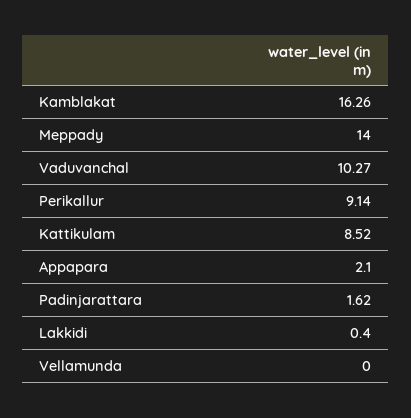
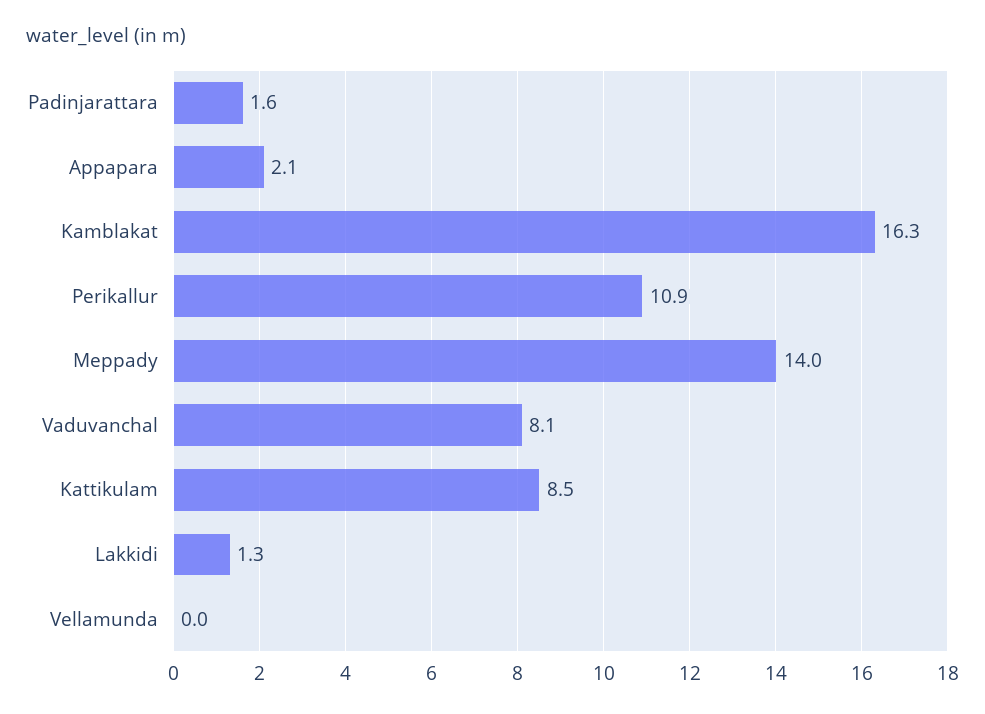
  {
    "Kamblakat": 16.26,
    "Meppady": 14,
-   "Vaduvanchal": 10.27,
+   "Vaduvanchal": 8.1,
-   "Perikallur": 9.14,
+   "Perikallur": 10.9,
    "Kattikulam": 8.52,
    "Appapara": 2.1,
    "Padinjarattara": 1.62,
-   "Lakkidi": 0.4,
+   "Lakkidi": 1.3,
    "Vellamunda": 0
  }

